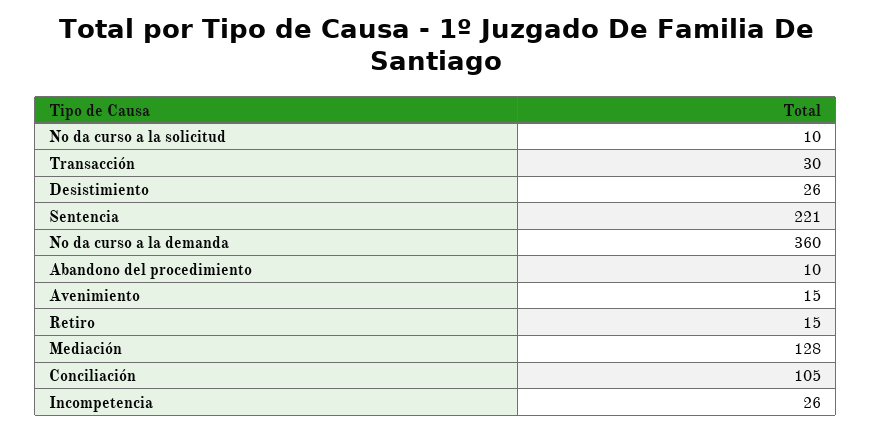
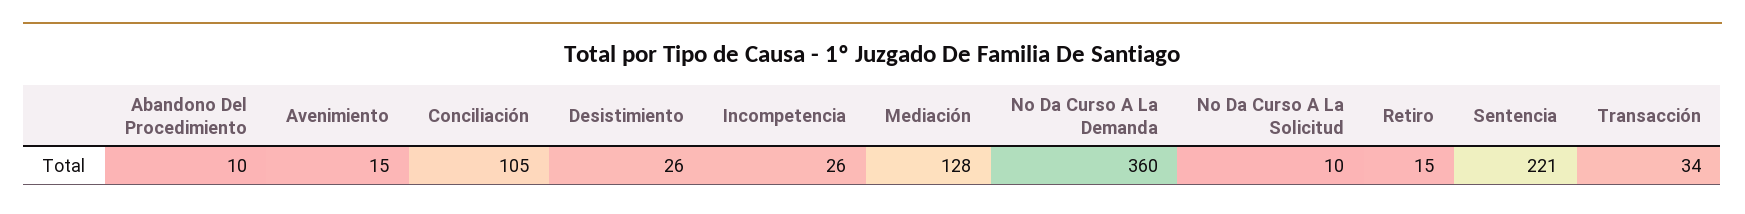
  {
    "No da curso a la solicitud": 10,
-   "Transacción": 30,
+   "Transacción": 34,
    "Desistimiento": 26,
    "Sentencia": 221,
    "No da curso a la demanda": 360,
    "Abandono del procedimiento": 10,
    "Avenimiento": 15,
    "Retiro": 15,
    "Mediación": 128,
    "Conciliación": 105,
    "Incompetencia": 26
  }

